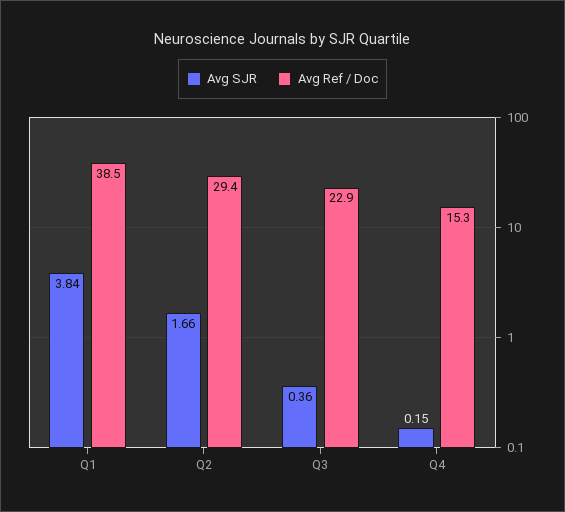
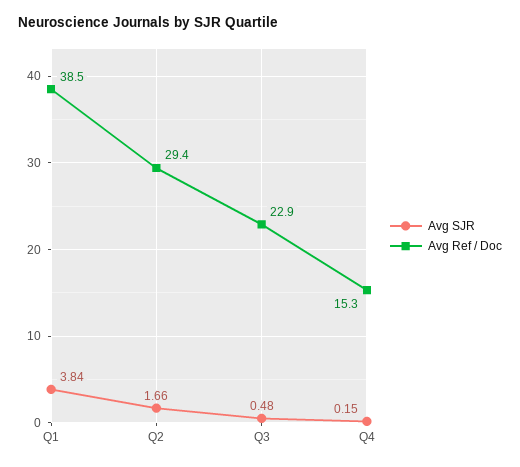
  {
    "Avg SJR": {
      "Q1": 3.84,
      "Q2": 1.66,
-     "Q3": 0.36,
+     "Q3": 0.48,
      "Q4": 0.15
    },
    "Avg Ref / Doc": {
      "Q1": 38.5,
      "Q2": 29.4,
      "Q3": 22.9,
      "Q4": 15.3
    }
  }

